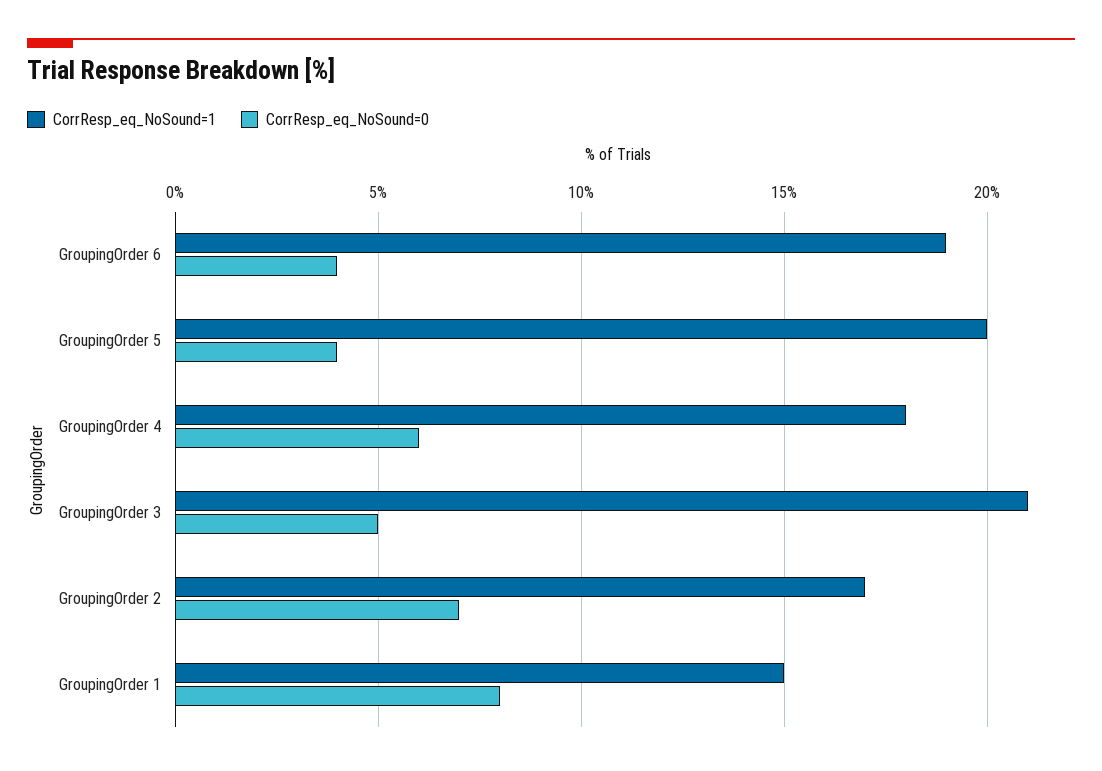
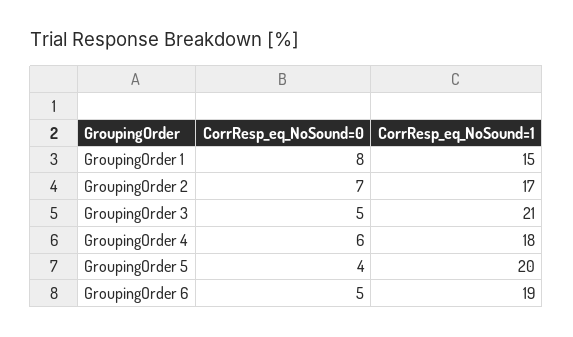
  {
    "CorrResp_eq_NoSound=1": {
      "GroupingOrder 6": 19,
      "GroupingOrder 5": 20,
      "GroupingOrder 4": 18,
      "GroupingOrder 3": 21,
      "GroupingOrder 2": 17,
      "GroupingOrder 1": 15
    },
    "CorrResp_eq_NoSound=0": {
-     "GroupingOrder 6": 4,
+     "GroupingOrder 6": 5,
      "GroupingOrder 5": 4,
      "GroupingOrder 4": 6,
      "GroupingOrder 3": 5,
      "GroupingOrder 2": 7,
      "GroupingOrder 1": 8
    }
  }

